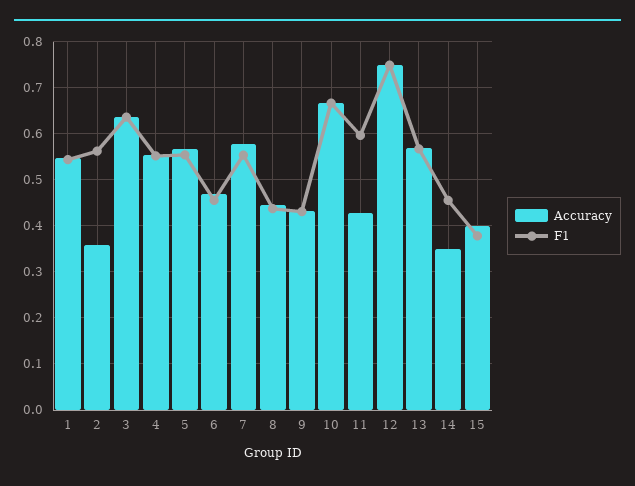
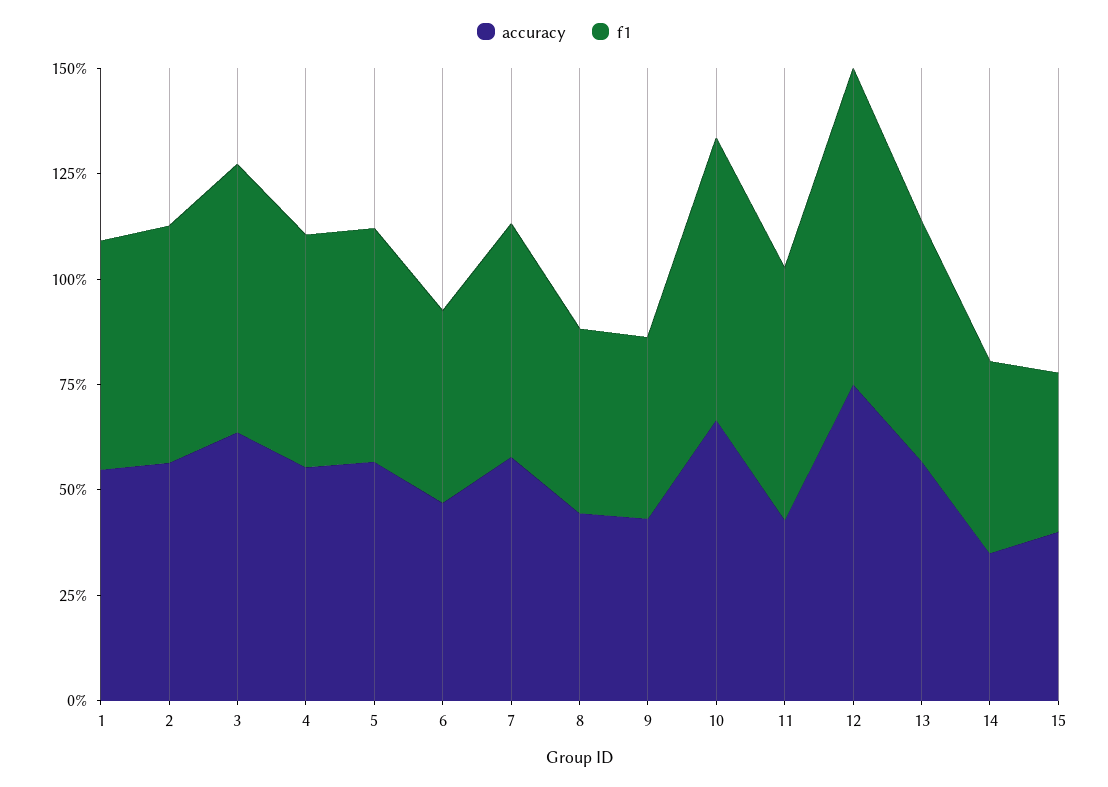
  {
    "Accuracy": {
      "1": 0.54,
-     "2": 0.36,
+     "2": 0.55,
      "3": 0.64,
      "4": 0.56,
      "5": 0.56,
      "6": 0.46,
      "7": 0.58,
      "8": 0.44,
      "9": 0.44,
      "10": 0.66,
      "11": 0.42,
      "12": 0.76,
      "13": 0.56,
      "14": 0.36,
      "15": 0.4
    },
    "F1": {
      "1": 0.54,
      "2": 0.56,
      "3": 0.64,
      "4": 0.56,
      "5": 0.56,
      "6": 0.46,
      "7": 0.56,
      "8": 0.44,
      "9": 0.44,
      "10": 0.66,
      "11": 0.6,
      "12": 0.74,
      "13": 0.56,
      "14": 0.46,
      "15": 0.38
    }
  }

